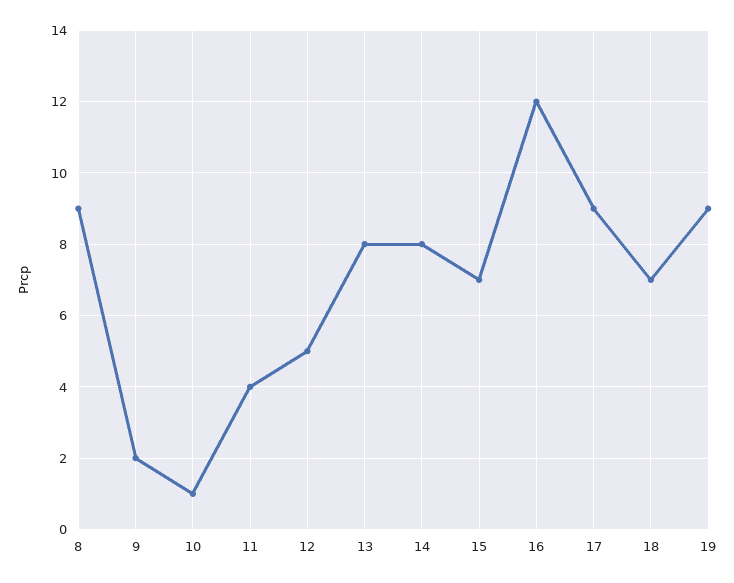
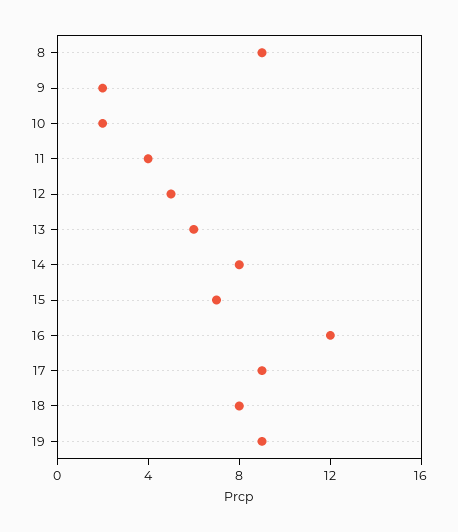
  {
    "8": 9,
    "9": 2,
-   "10": 1,
+   "10": 2,
    "11": 4,
    "12": 5,
-   "13": 8,
+   "13": 6,
    "14": 8,
    "15": 7,
    "16": 12,
    "17": 9,
-   "18": 7,
+   "18": 8,
    "19": 9
  }

